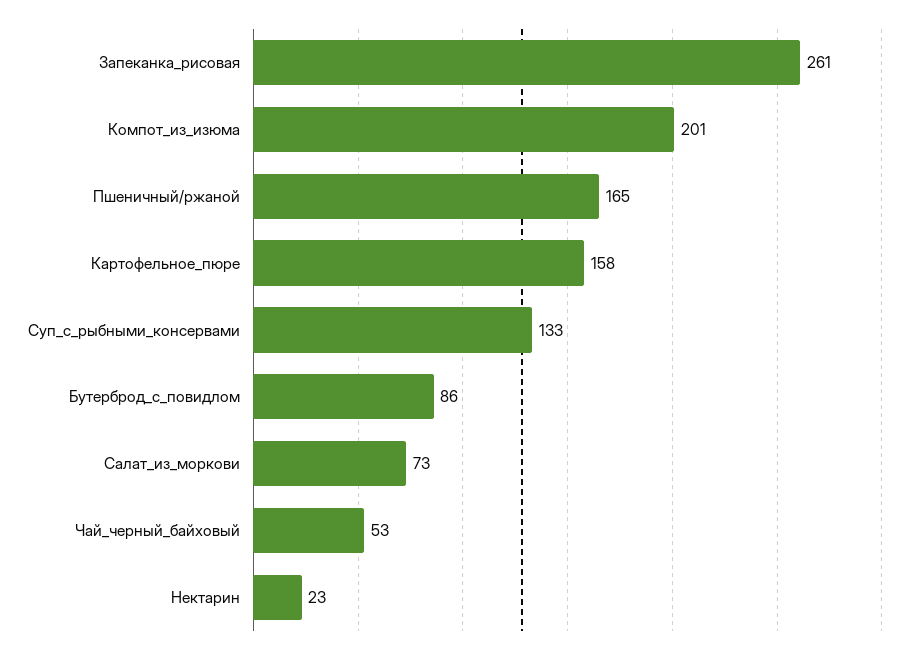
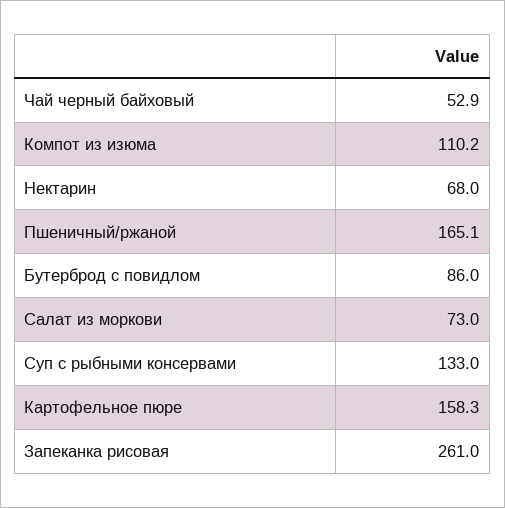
  {
    "Запеканка_рисовая": 261,
-   "Компот_из_изюма": 201,
+   "Компот_из_изюма": 110.2,
    "Пшеничный/ржаной": 165.1,
    "Картофельное_пюре": 158.3,
    "Суп_с_рыбными_консервами": 133,
    "Бутерброд_с_повидлом": 86,
    "Салат_из_моркови": 73,
    "Чай_черный_байховый": 52.9,
-   "Нектарин": 23
+   "Нектарин": 68
  }

